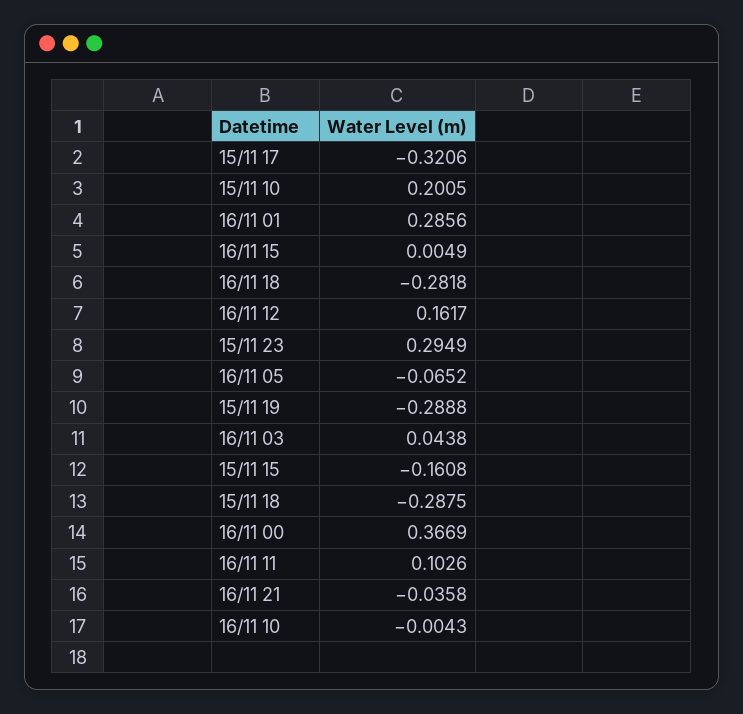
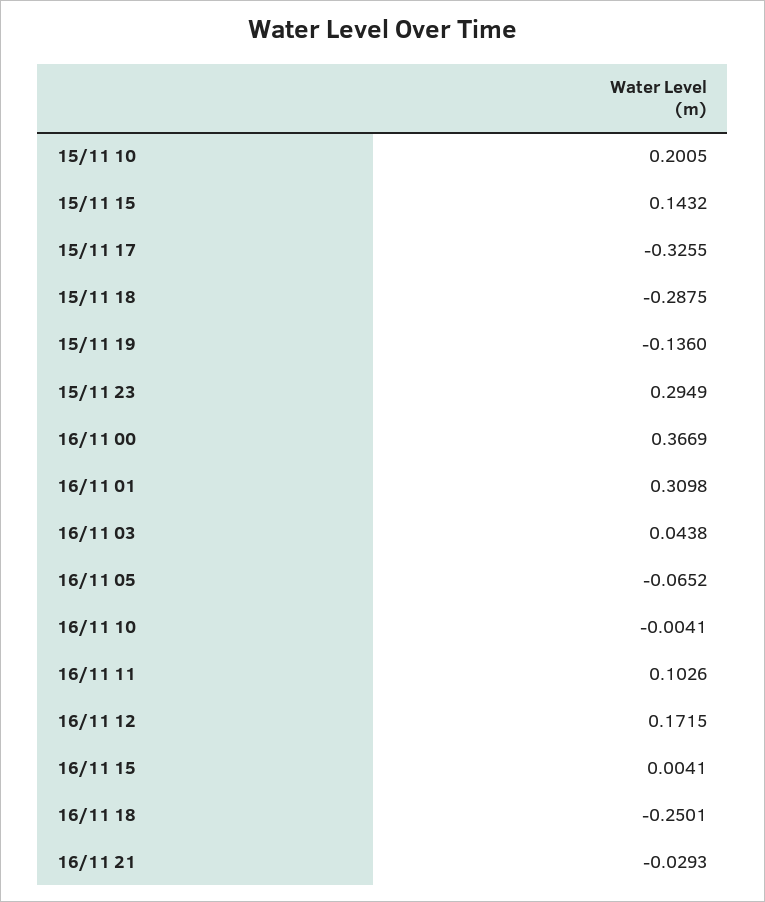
  {
-   "15/11 17": -0.3206,
+   "15/11 17": -0.3255,
    "15/11 10": 0.2005,
-   "16/11 01": 0.2856,
+   "16/11 01": 0.3098,
-   "16/11 15": 0.0049,
+   "16/11 15": 0.0041,
-   "16/11 18": -0.2818,
+   "16/11 18": -0.2501,
-   "16/11 12": 0.1617,
+   "16/11 12": 0.1715,
    "15/11 23": 0.2949,
    "16/11 05": -0.0652,
-   "15/11 19": -0.2888,
+   "15/11 19": -0.136,
    "16/11 03": 0.0438,
-   "15/11 15": -0.1608,
+   "15/11 15": 0.1432,
    "15/11 18": -0.2875,
    "16/11 00": 0.3669,
    "16/11 11": 0.1026,
-   "16/11 21": -0.0358,
+   "16/11 21": -0.0293,
-   "16/11 10": -0.0043
+   "16/11 10": -0.0041
  }

